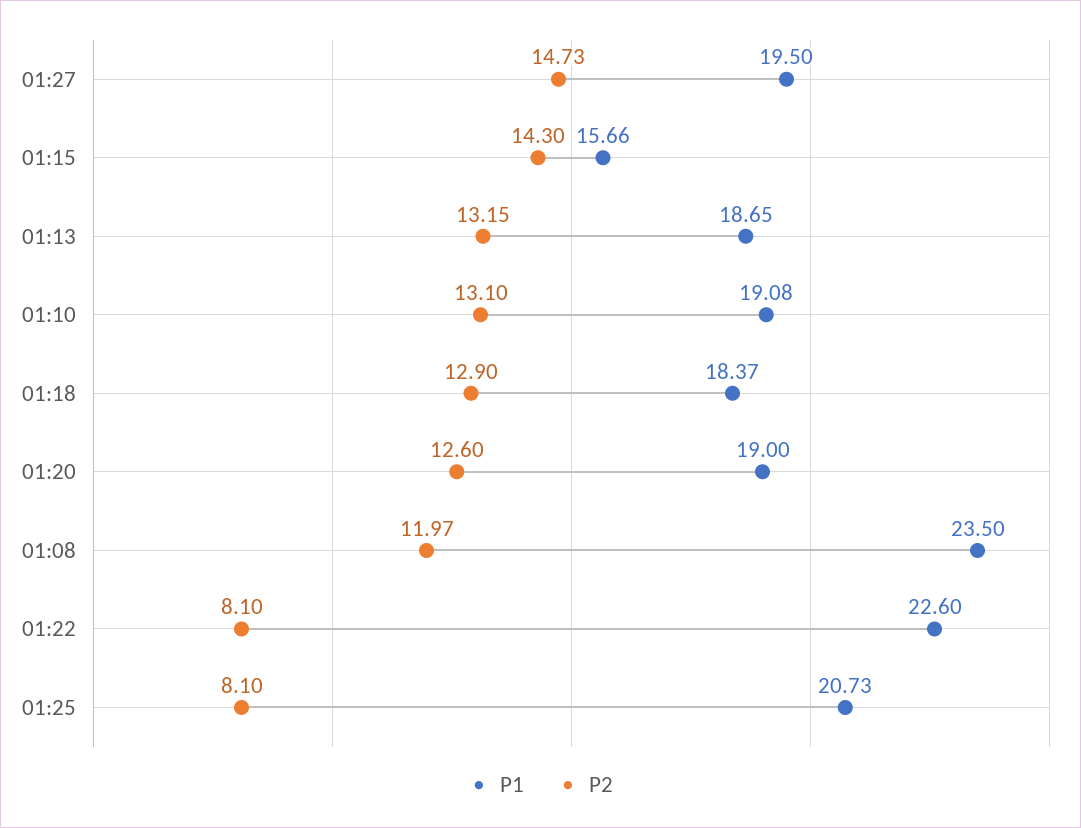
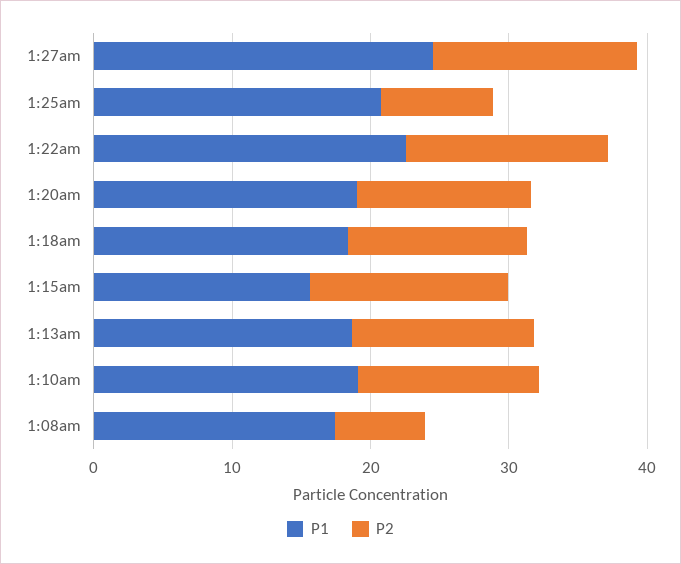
  {
    "P1": {
-     "01:27": 19.5,
+     "01:27": 24,
      "01:15": 15.66,
      "01:13": 18.65,
      "01:10": 19.08,
      "01:18": 18.37,
      "01:20": 19,
-     "01:08": 23.5,
+     "01:08": 18,
      "01:22": 22.6,
      "01:25": 20.73
    },
    "P2": {
      "01:27": 14.73,
      "01:15": 14.3,
      "01:13": 13.15,
      "01:10": 13.1,
      "01:18": 12.9,
      "01:20": 12.6,
-     "01:08": 11.97,
+     "01:08": 6,
-     "01:22": 8.1,
+     "01:22": 14,
      "01:25": 8.1
    }
  }

